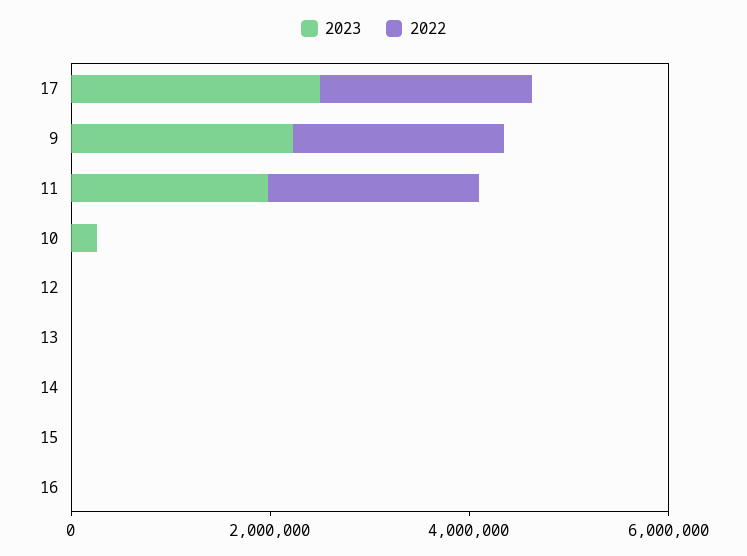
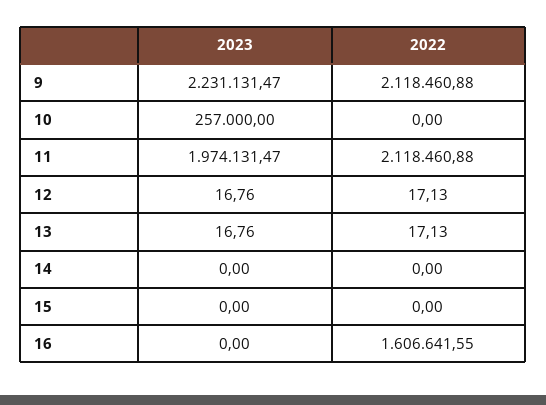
  {
    "2023": {
-     "17": 2500000,
      "9": 2231131.47,
      "11": 1974131.47,
      "10": 257000,
      "12": 16.76,
      "13": 16.76,
      "14": 0,
      "15": 0,
      "16": 0
    },
    "2022": {
-     "17": 2000000,
      "9": 2118460.88,
      "11": 2118460.88,
      "10": 0,
      "12": 17.13,
      "13": 17.13,
      "14": 0,
      "15": 0,
-     "16": 0
+     "16": 1606641.55
    }
  }

